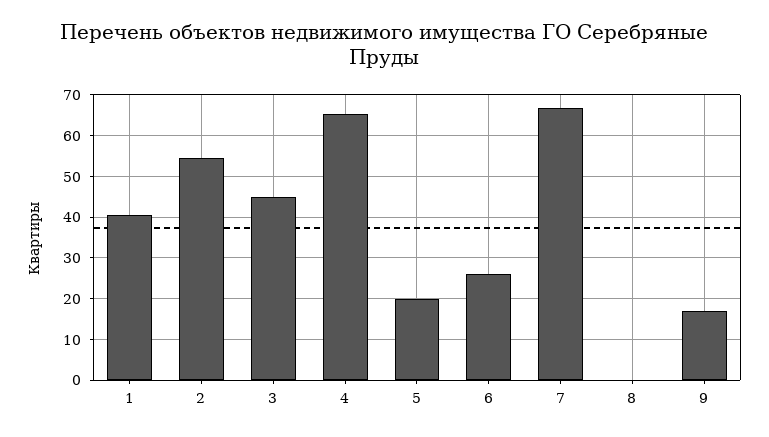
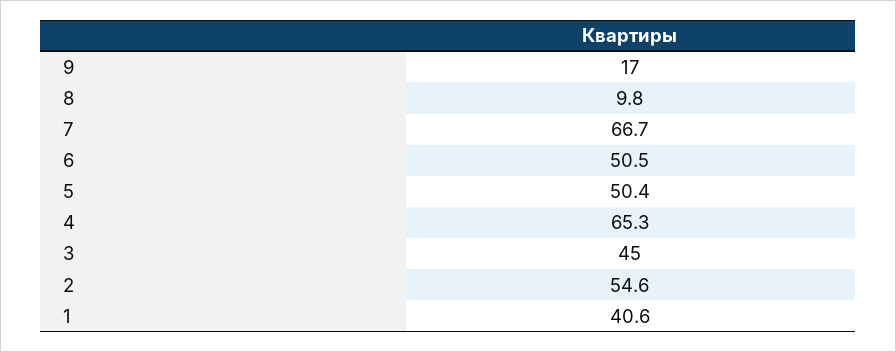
  {
    "1": 40.6,
    "2": 54.6,
    "3": 45,
    "4": 65.3,
-   "5": 20,
+   "5": 50.4,
-   "6": 26,
+   "6": 50.5,
    "7": 66.7,
-   "8": 0,
+   "8": 9.8,
    "9": 17
  }

